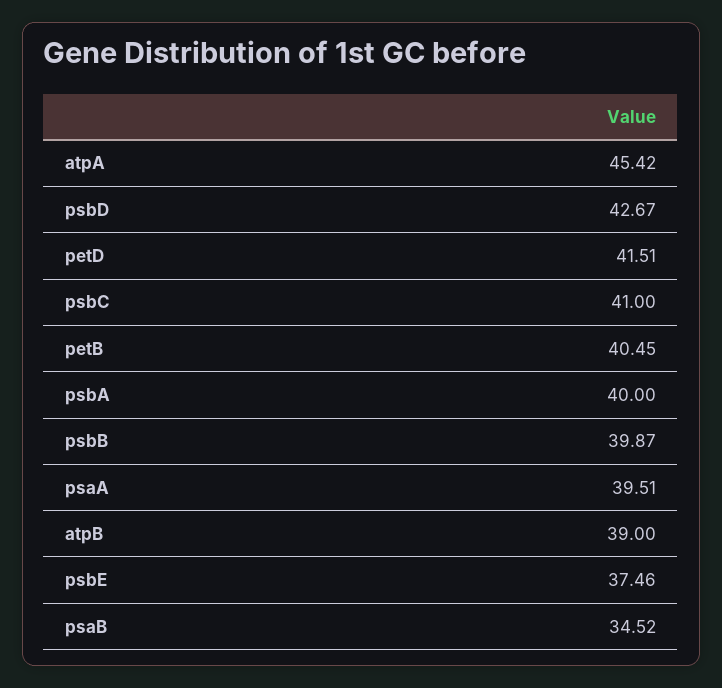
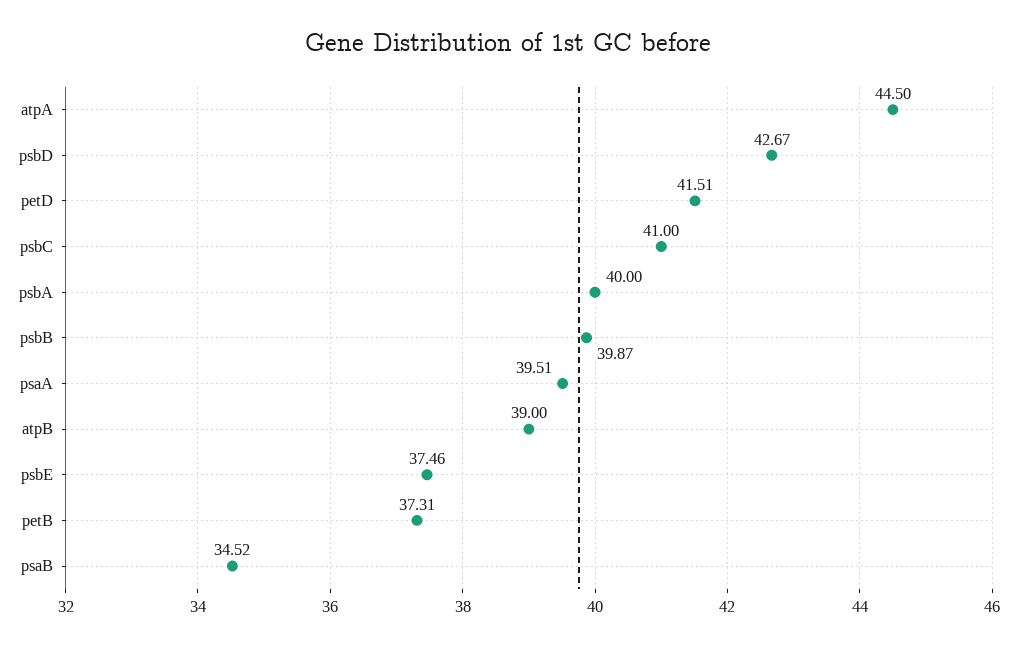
  {
-   "atpA": 45.42,
+   "atpA": 44.5,
    "psbD": 42.67,
    "petD": 41.51,
    "psbC": 41,
-   "petB": 40.45,
+   "petB": 37.31,
    "psbA": 40,
    "psbB": 39.87,
    "psaA": 39.51,
    "atpB": 39,
    "psbE": 37.46,
    "psaB": 34.52
  }

